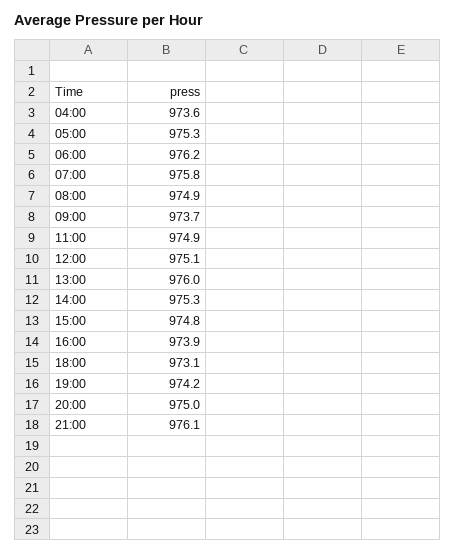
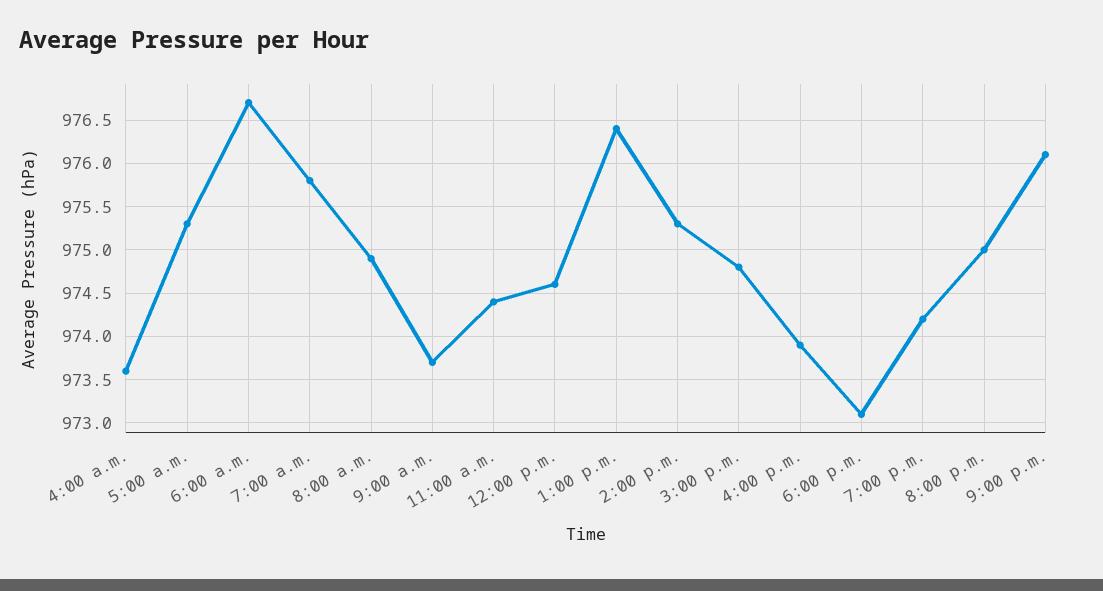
  {
    "04:00": 973.6,
    "05:00": 975.3,
-   "06:00": 976.2,
+   "06:00": 976.7,
    "07:00": 975.8,
    "08:00": 974.9,
    "09:00": 973.7,
-   "11:00": 974.9,
+   "11:00": 974.4,
-   "12:00": 975.1,
+   "12:00": 974.6,
-   "13:00": 976,
+   "13:00": 976.4,
    "14:00": 975.3,
    "15:00": 974.8,
    "16:00": 973.9,
    "18:00": 973.1,
    "19:00": 974.2,
    "20:00": 975,
    "21:00": 976.1
  }

